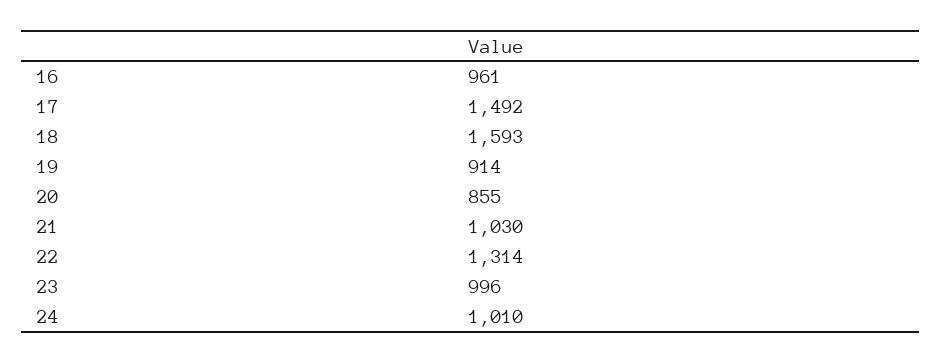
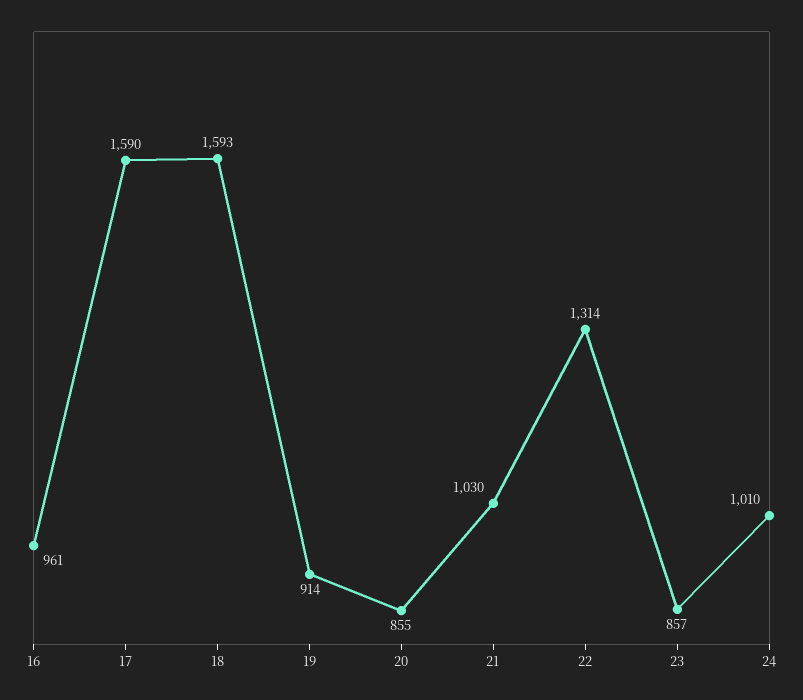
  {
    "16": 961,
-   "17": 1492,
+   "17": 1590,
    "18": 1593,
    "19": 914,
    "20": 855,
    "21": 1030,
    "22": 1314,
-   "23": 996,
+   "23": 857,
    "24": 1010
  }

